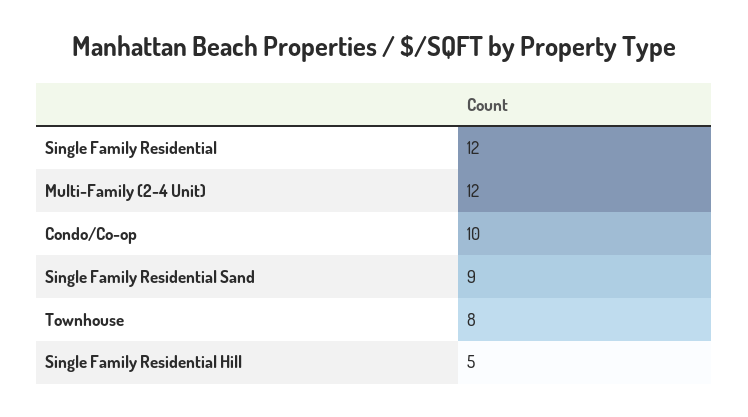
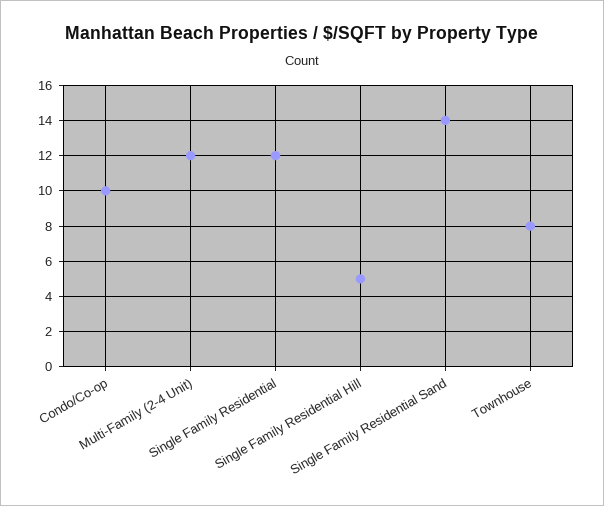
  {
    "Single Family Residential": 12,
    "Multi-Family (2-4 Unit)": 12,
    "Condo/Co-op": 10,
-   "Single Family Residential Sand": 9,
+   "Single Family Residential Sand": 14,
    "Townhouse": 8,
    "Single Family Residential Hill": 5
  }

